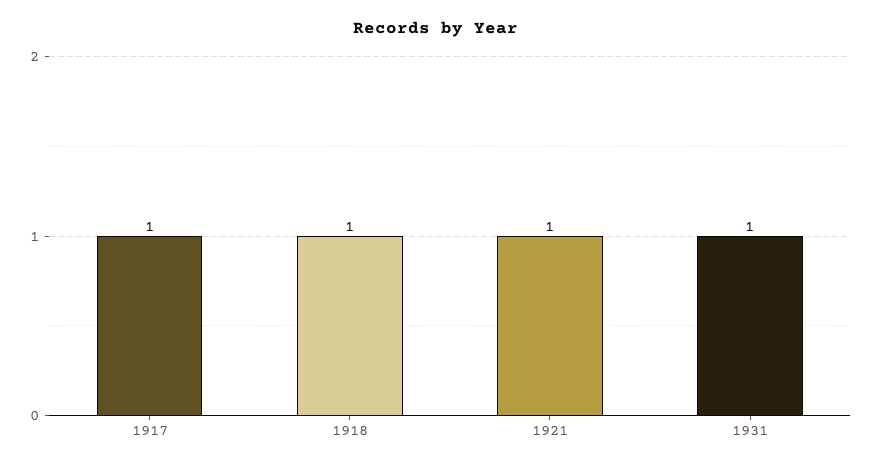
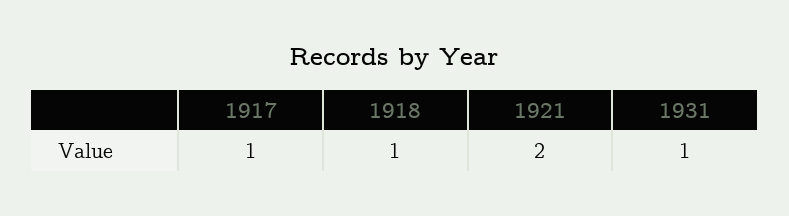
  {
    "1917": 1,
    "1918": 1,
-   "1921": 1,
+   "1921": 2,
    "1931": 1
  }

